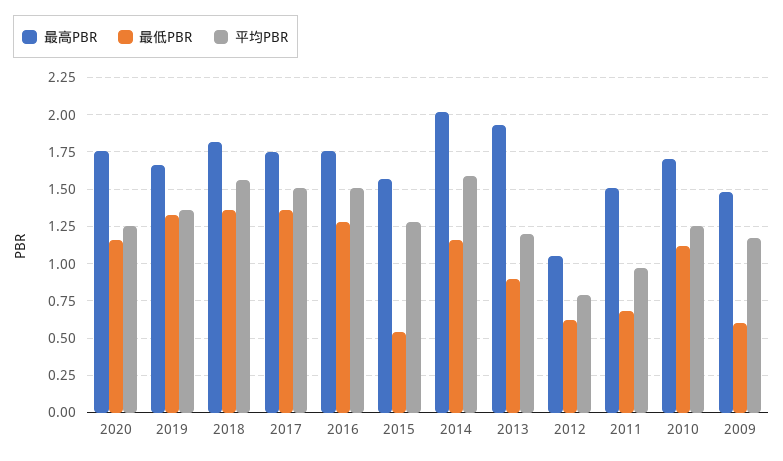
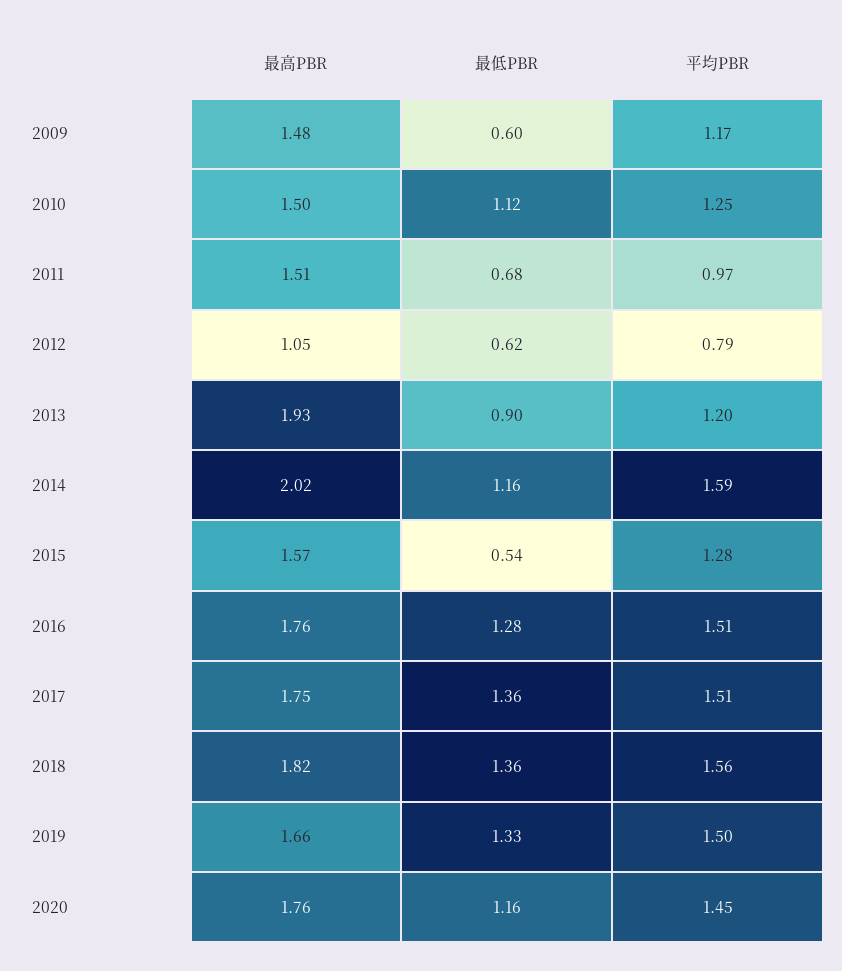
  {
    "最高PBR": {
      "2020": 1.76,
      "2019": 1.66,
      "2018": 1.82,
      "2017": 1.75,
      "2016": 1.76,
      "2015": 1.57,
      "2014": 2.02,
      "2013": 1.93,
      "2012": 1.05,
      "2011": 1.51,
-     "2010": 1.7,
+     "2010": 1.5,
      "2009": 1.48
    },
    "最低PBR": {
      "2020": 1.16,
      "2019": 1.33,
      "2018": 1.36,
      "2017": 1.36,
      "2016": 1.28,
      "2015": 0.54,
      "2014": 1.16,
      "2013": 0.9,
      "2012": 0.62,
      "2011": 0.68,
      "2010": 1.12,
      "2009": 0.6
    },
    "平均PBR": {
-     "2020": 1.25,
+     "2020": 1.45,
-     "2019": 1.35,
+     "2019": 1.5,
      "2018": 1.56,
      "2017": 1.51,
      "2016": 1.51,
      "2015": 1.28,
      "2014": 1.59,
      "2013": 1.2,
      "2012": 0.79,
      "2011": 0.97,
      "2010": 1.25,
      "2009": 1.17
    }
  }

